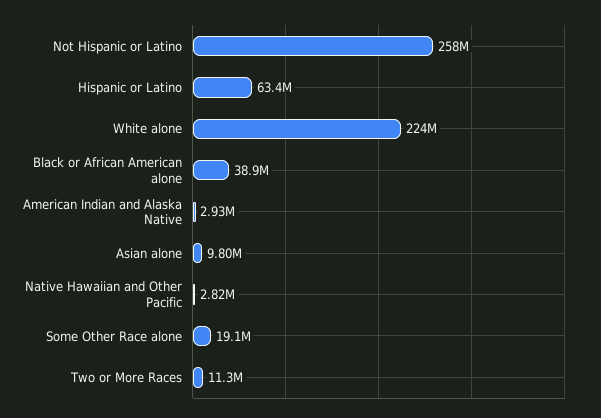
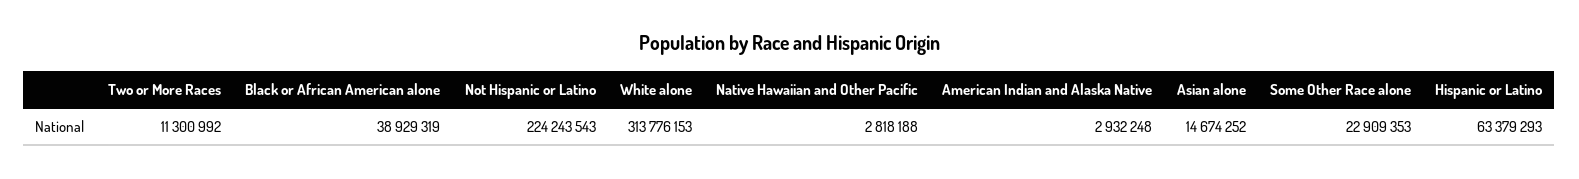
  {
-   "Not Hispanic or Latino": 258000000,
+   "Not Hispanic or Latino": 224243543,
    "Hispanic or Latino": 63379293,
-   "White alone": 224000000,
+   "White alone": 313776153,
    "Black or African American alone": 38929319,
    "American Indian and Alaska Native": 2932248,
-   "Asian alone": 9800000,
+   "Asian alone": 14674252,
    "Native Hawaiian and Other Pacific": 2818188,
-   "Some Other Race alone": 19100000,
+   "Some Other Race alone": 22909353,
    "Two or More Races": 11300992
  }

